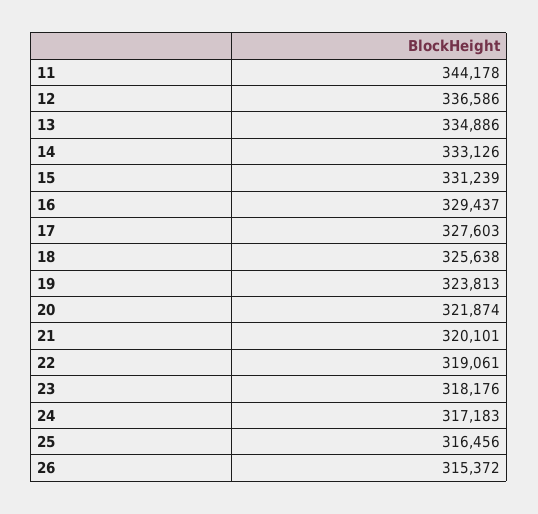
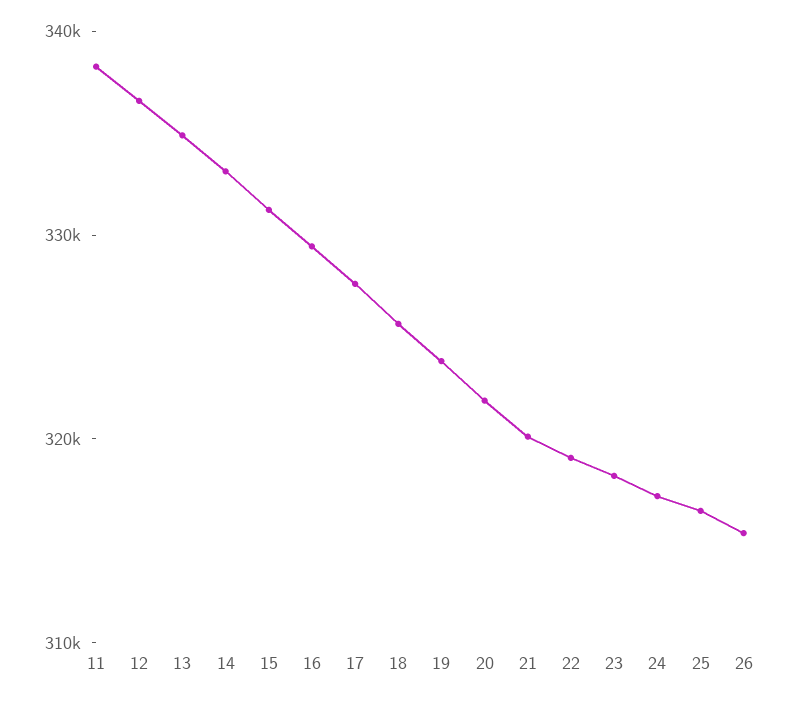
  {
-   "11": 344178,
+   "11": 338000,
    "12": 336586,
    "13": 334886,
    "14": 333126,
    "15": 331239,
    "16": 329437,
    "17": 327603,
    "18": 325638,
    "19": 323813,
    "20": 321874,
    "21": 320101,
    "22": 319061,
    "23": 318176,
    "24": 317183,
    "25": 316456,
    "26": 315372
  }

